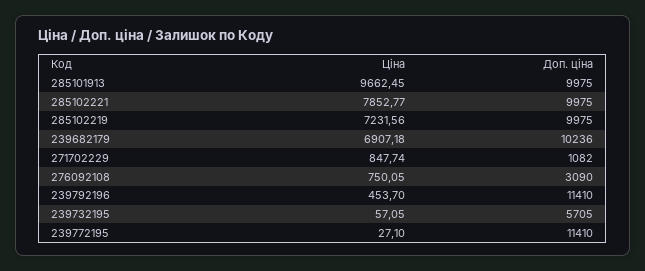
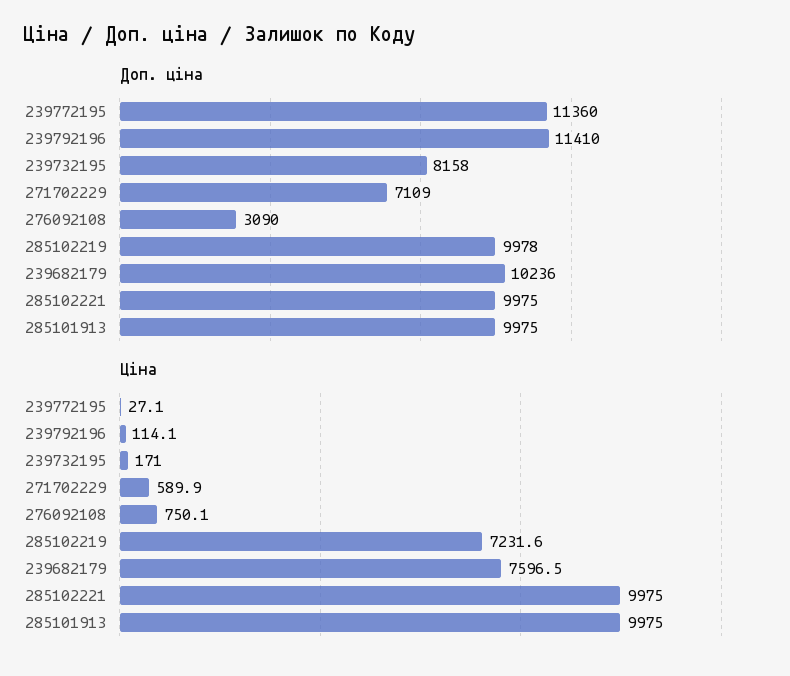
  {
    "Ціна": {
-     "285101913": 9662.45,
+     "285101913": 9975,
-     "285102221": 7852.77,
+     "285102221": 9975,
      "285102219": 7231.56,
-     "239682179": 6907.18,
+     "239682179": 7596.5,
-     "271702229": 847.74,
+     "271702229": 589.9,
      "276092108": 750.05,
-     "239792196": 453.7,
+     "239792196": 114.1,
-     "239732195": 57.05,
+     "239732195": 171,
      "239772195": 27.1
    },
    "Доп. ціна": {
      "285101913": 9975,
      "285102221": 9975,
-     "285102219": 9975,
+     "285102219": 9978,
      "239682179": 10236,
-     "271702229": 1082,
+     "271702229": 7109,
      "276092108": 3090,
      "239792196": 11410,
-     "239732195": 5705,
+     "239732195": 8158,
-     "239772195": 11410
+     "239772195": 11360
    }
  }

